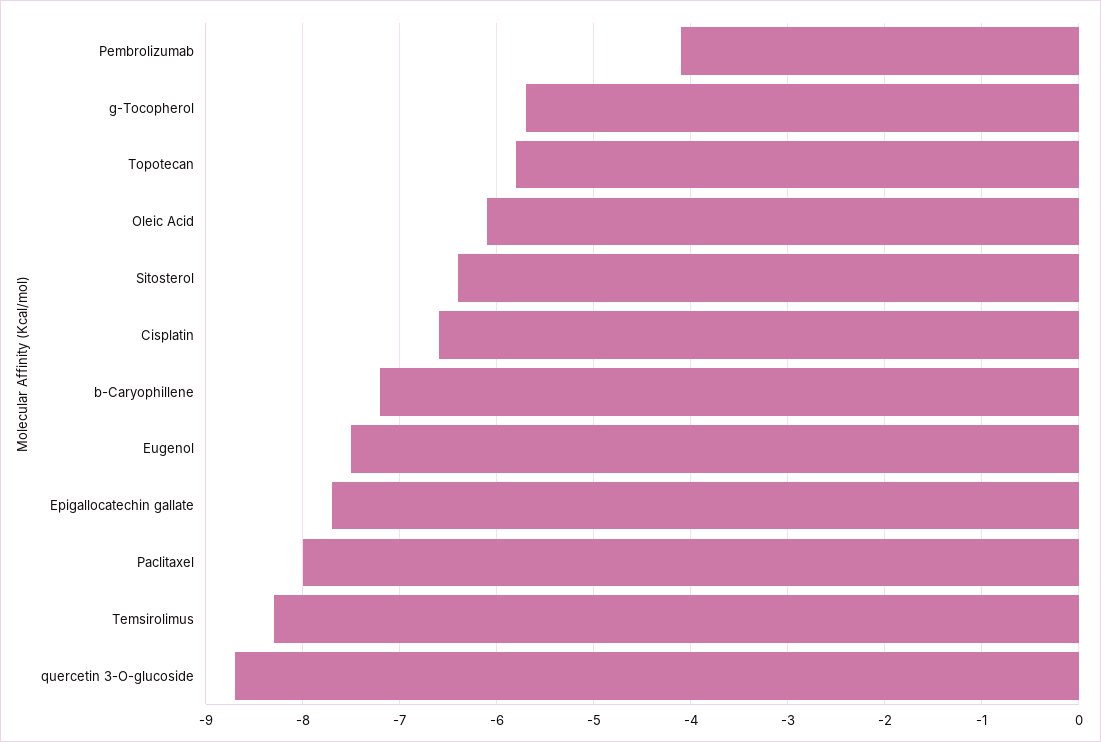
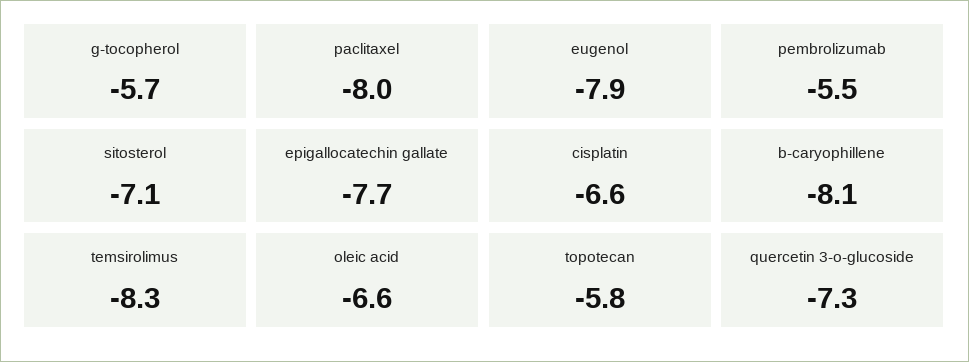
  {
-   "Pembrolizumab": -4.1,
+   "Pembrolizumab": -5.5,
    "g-Tocopherol": -5.7,
    "Topotecan": -5.8,
-   "Oleic Acid": -6.1,
+   "Oleic Acid": -6.6,
-   "Sitosterol": -6.4,
+   "Sitosterol": -7.1,
    "Cisplatin": -6.6,
-   "b-Caryophillene": -7.2,
+   "b-Caryophillene": -8.1,
-   "Eugenol": -7.5,
+   "Eugenol": -7.9,
    "Epigallocatechin gallate": -7.7,
    "Paclitaxel": -8,
    "Temsirolimus": -8.3,
-   "quercetin 3-O-glucoside": -8.7
+   "quercetin 3-O-glucoside": -7.3
  }

